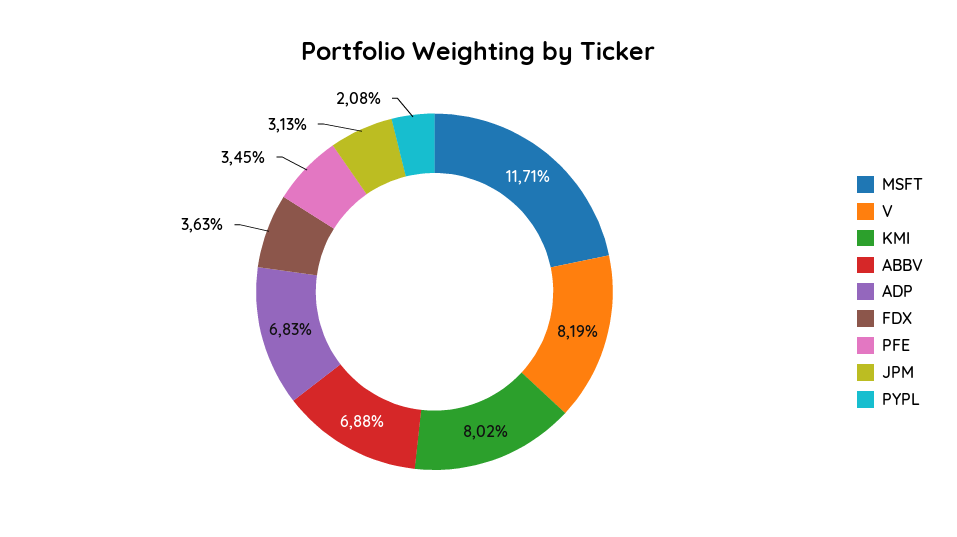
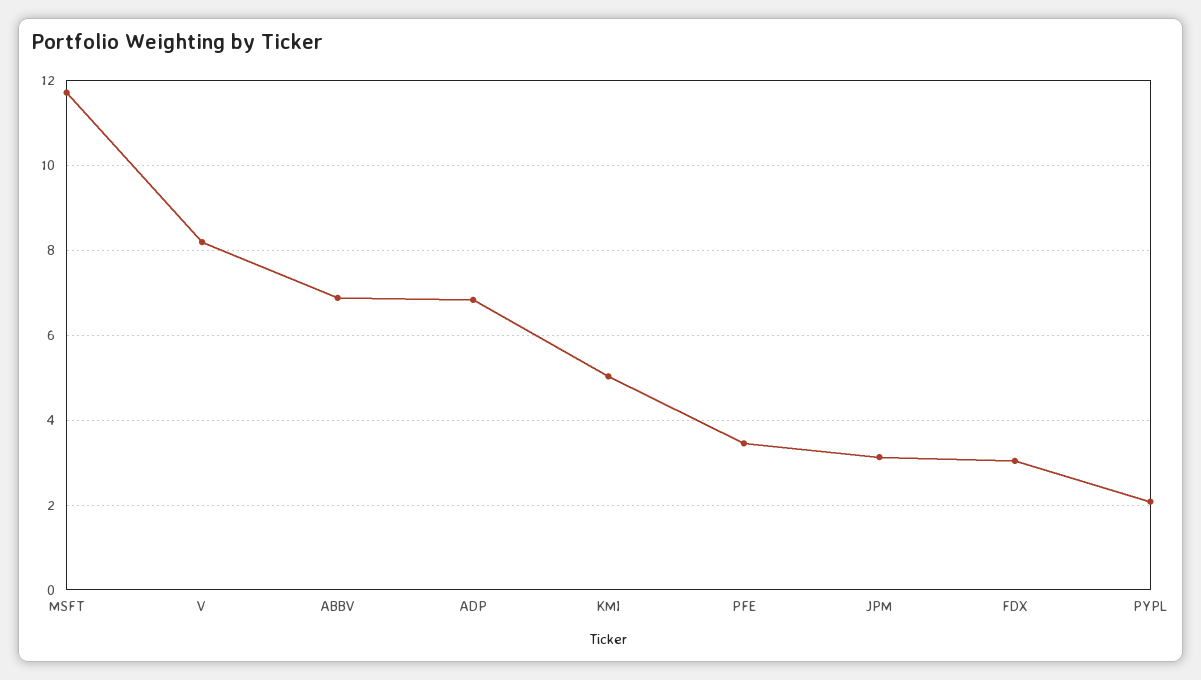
  {
    "MSFT": 11.71,
    "V": 8.19,
-   "KMI": 8.02,
+   "KMI": 5,
    "ABBV": 6.88,
    "ADP": 6.83,
-   "FDX": 3.63,
+   "FDX": 3,
    "PFE": 3.45,
    "JPM": 3.13,
    "PYPL": 2.08
  }

